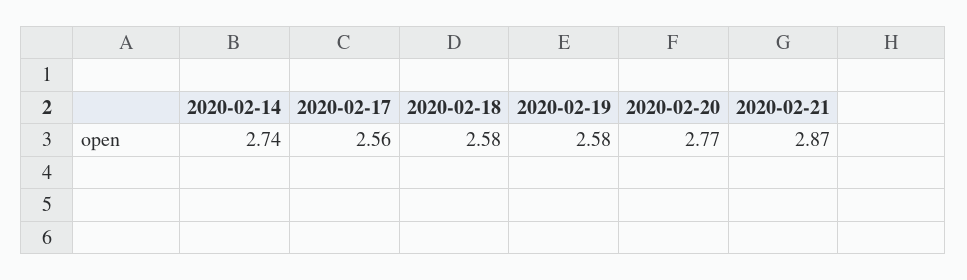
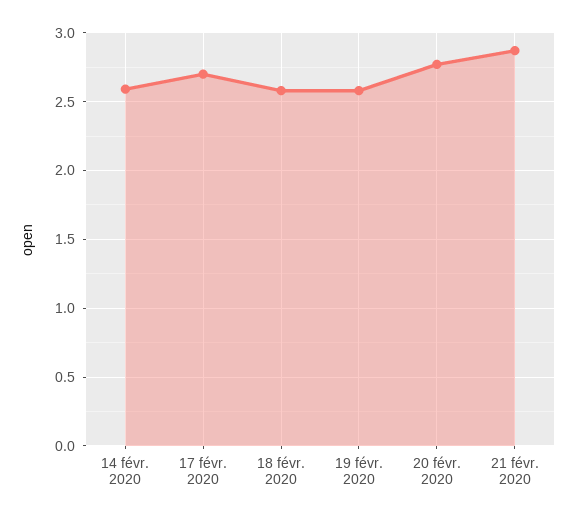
  {
-   "2020-02-14": 2.74,
+   "2020-02-14": 2.6,
-   "2020-02-17": 2.56,
+   "2020-02-17": 2.7,
    "2020-02-18": 2.58,
    "2020-02-19": 2.58,
    "2020-02-20": 2.77,
    "2020-02-21": 2.87
  }

